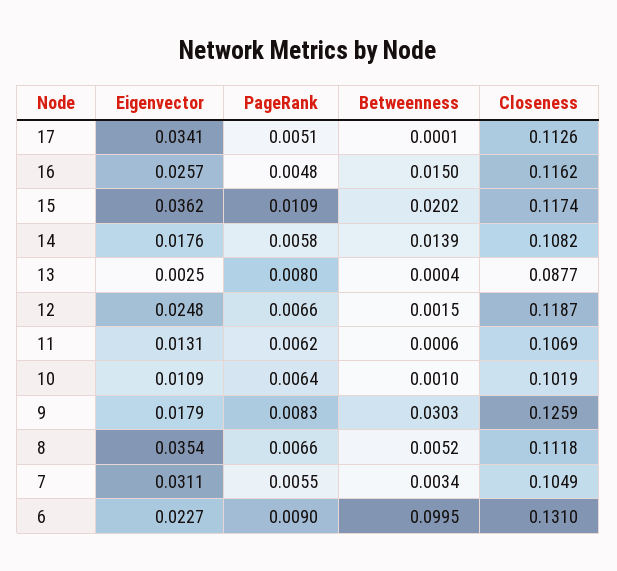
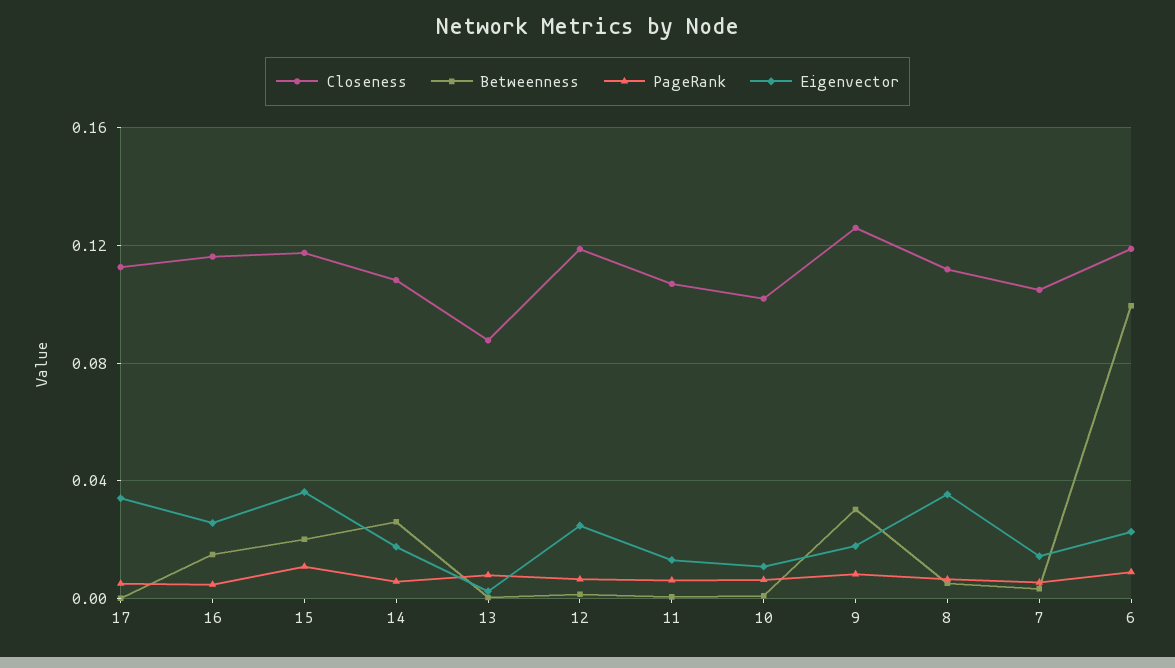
  {
    "Eigenvector": {
      "17": 0.0341,
      "16": 0.0257,
      "15": 0.0362,
      "14": 0.0176,
      "13": 0.0025,
      "12": 0.0248,
      "11": 0.0131,
      "10": 0.0109,
      "9": 0.0179,
      "8": 0.0354,
-     "7": 0.0311,
+     "7": 0.015,
      "6": 0.0227
    },
    "PageRank": {
      "17": 0.0051,
      "16": 0.0048,
      "15": 0.0109,
      "14": 0.0058,
      "13": 0.008,
      "12": 0.0066,
      "11": 0.0062,
      "10": 0.0064,
      "9": 0.0083,
      "8": 0.0066,
      "7": 0.0055,
      "6": 0.009
    },
    "Betweenness": {
      "17": 0.0001,
      "16": 0.015,
      "15": 0.0202,
-     "14": 0.0139,
+     "14": 0.025,
      "13": 0.0004,
      "12": 0.0015,
      "11": 0.0006,
      "10": 0.001,
      "9": 0.0303,
      "8": 0.0052,
      "7": 0.0034,
      "6": 0.0995
    },
    "Closeness": {
      "17": 0.1126,
      "16": 0.1162,
      "15": 0.1174,
      "14": 0.1082,
      "13": 0.0877,
      "12": 0.1187,
      "11": 0.1069,
      "10": 0.1019,
      "9": 0.1259,
      "8": 0.1118,
      "7": 0.1049,
-     "6": 0.131
+     "6": 0.12
    }
  }

